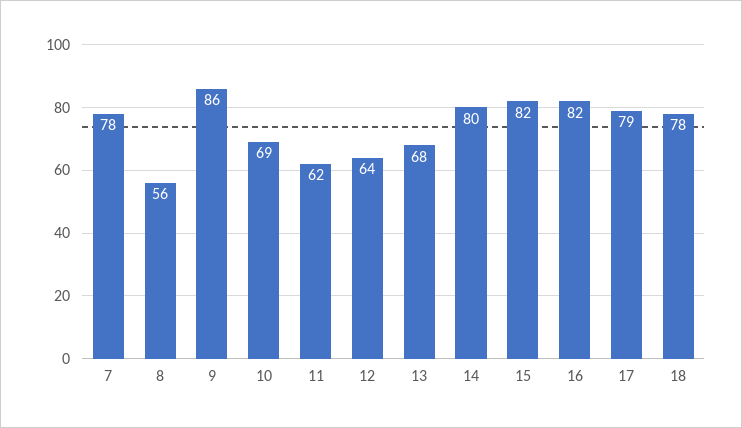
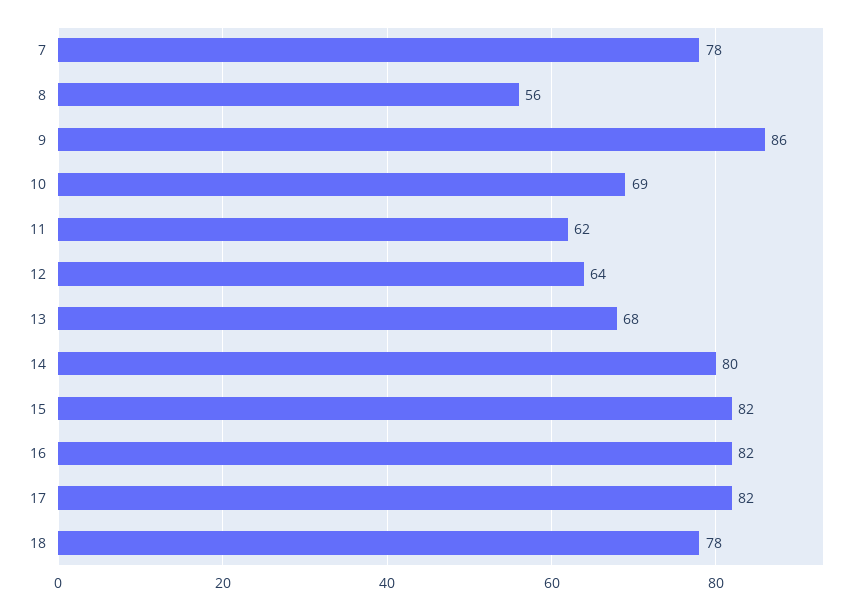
  {
    "7": 78,
    "8": 56,
    "9": 86,
    "10": 69,
    "11": 62,
    "12": 64,
    "13": 68,
    "14": 80,
    "15": 82,
    "16": 82,
-   "17": 79,
+   "17": 82,
    "18": 78
  }

